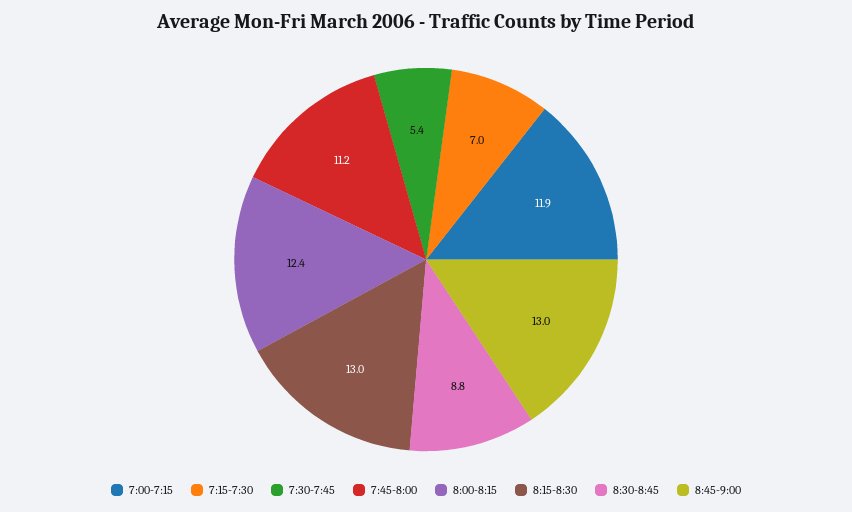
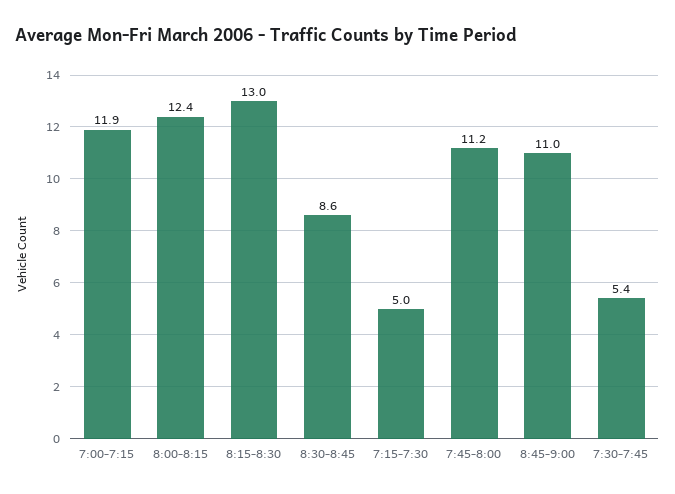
  {
    "7:00-7:15": 11.9,
-   "7:15-7:30": 7,
+   "7:15-7:30": 5,
    "7:30-7:45": 5.4,
    "7:45-8:00": 11.2,
    "8:00-8:15": 12.4,
    "8:15-8:30": 13,
-   "8:30-8:45": 8.8,
+   "8:30-8:45": 8.6,
-   "8:45-9:00": 13
+   "8:45-9:00": 11
  }

